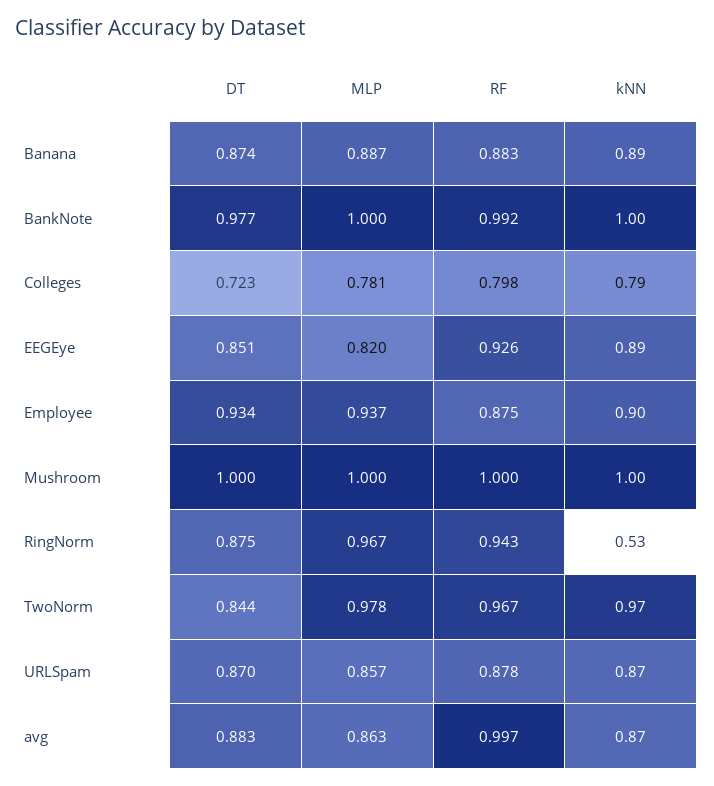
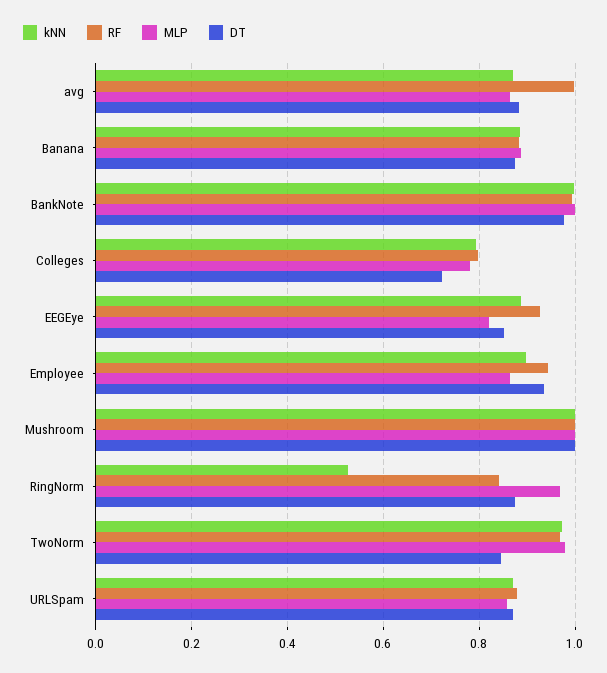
  {
    "DT": {
      "Banana": 0.874,
      "BankNote": 0.977,
      "Colleges": 0.723,
      "EEGEye": 0.851,
      "Employee": 0.934,
      "Mushroom": 1,
      "RingNorm": 0.875,
      "TwoNorm": 0.844,
      "URLSpam": 0.87,
      "avg": 0.883
    },
    "MLP": {
      "Banana": 0.887,
      "BankNote": 1,
      "Colleges": 0.781,
      "EEGEye": 0.82,
-     "Employee": 0.937,
+     "Employee": 0.86,
      "Mushroom": 1,
      "RingNorm": 0.967,
      "TwoNorm": 0.978,
      "URLSpam": 0.857,
      "avg": 0.863
    },
    "RF": {
      "Banana": 0.883,
      "BankNote": 0.992,
      "Colleges": 0.798,
      "EEGEye": 0.926,
-     "Employee": 0.875,
+     "Employee": 0.94,
      "Mushroom": 1,
-     "RingNorm": 0.943,
+     "RingNorm": 0.84,
      "TwoNorm": 0.967,
      "URLSpam": 0.878,
      "avg": 0.997
    },
    "kNN": {
      "Banana": 0.89,
      "BankNote": 1,
      "Colleges": 0.79,
      "EEGEye": 0.89,
      "Employee": 0.9,
      "Mushroom": 1,
      "RingNorm": 0.53,
      "TwoNorm": 0.97,
      "URLSpam": 0.87,
      "avg": 0.87
    }
  }

